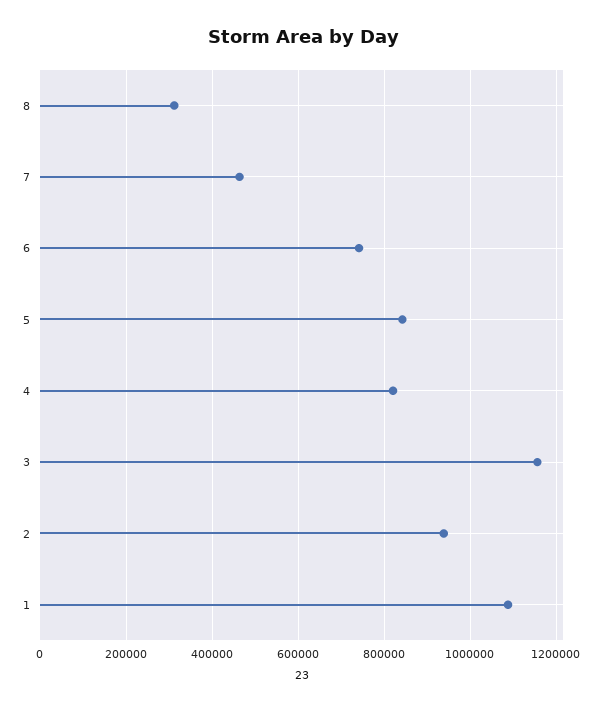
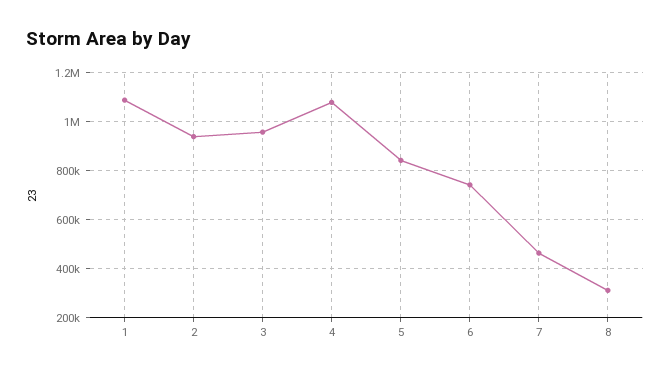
  {
    "8": 320000,
    "7": 460000,
    "6": 740000,
    "5": 840000,
-   "4": 820000,
+   "4": 1075000,
-   "3": 1160000,
+   "3": 950000,
    "2": 940000,
    "1": 1080000
  }

